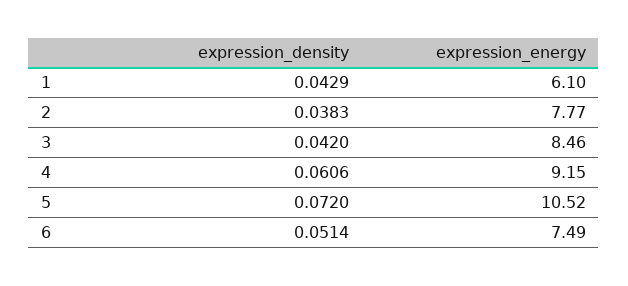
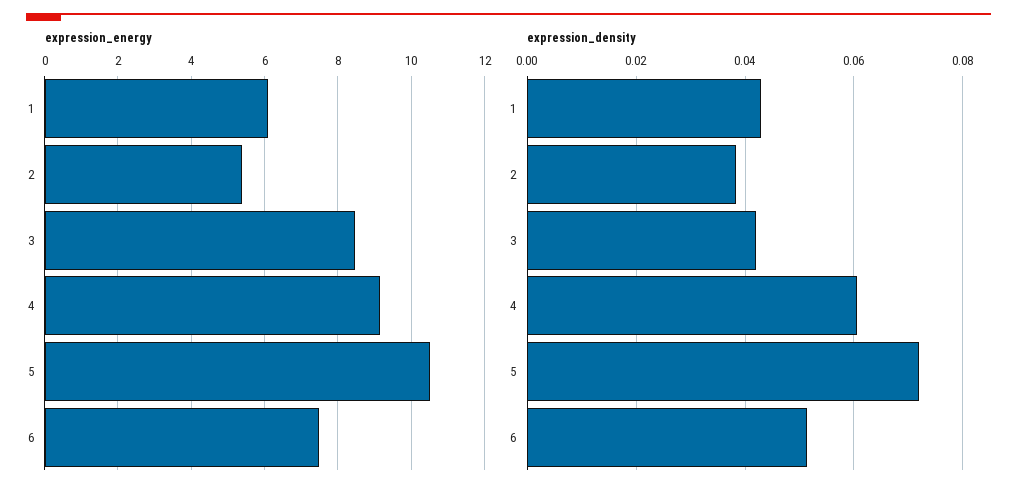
  {
    "expression_density": {
      "1": 0.0429,
      "2": 0.0383,
      "3": 0.042,
      "4": 0.0606,
      "5": 0.072,
      "6": 0.0514
    },
    "expression_energy": {
      "1": 6.1,
-     "2": 7.77,
+     "2": 5.4,
      "3": 8.46,
      "4": 9.15,
      "5": 10.52,
      "6": 7.49
    }
  }

